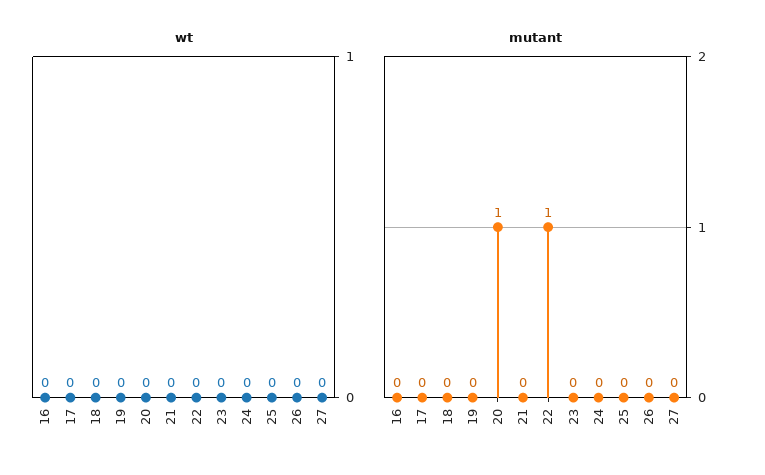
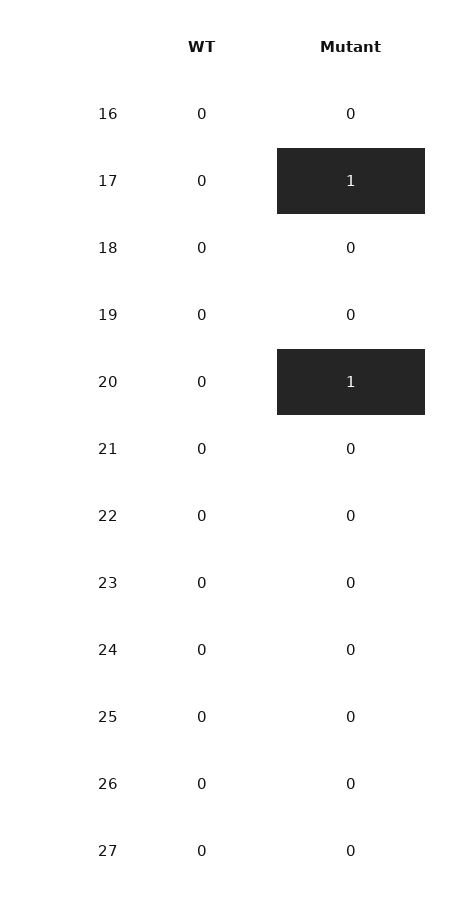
  {
    "wt": {
      "16": 0,
      "17": 0,
      "18": 0,
      "19": 0,
      "20": 0,
      "21": 0,
      "22": 0,
      "23": 0,
      "24": 0,
      "25": 0,
      "26": 0,
      "27": 0
    },
    "mutant": {
      "16": 0,
-     "17": 0,
+     "17": 1,
      "18": 0,
      "19": 0,
      "20": 1,
      "21": 0,
-     "22": 1,
+     "22": 0,
      "23": 0,
      "24": 0,
      "25": 0,
      "26": 0,
      "27": 0
    }
  }

